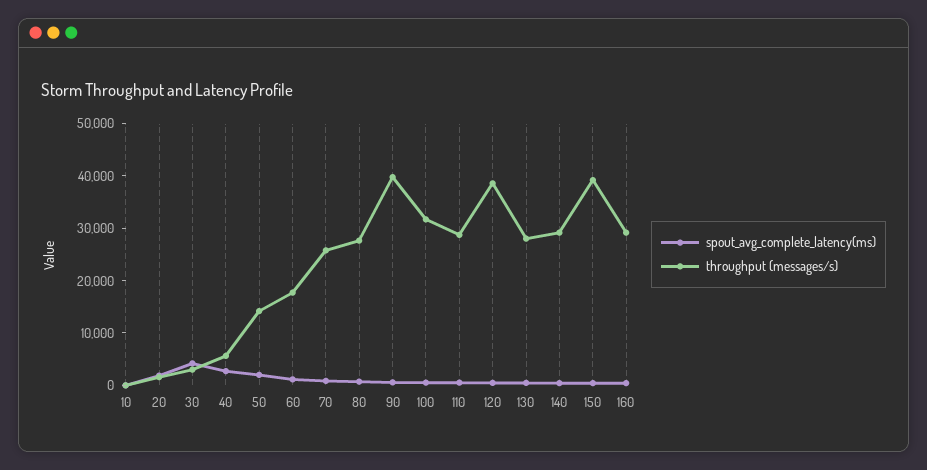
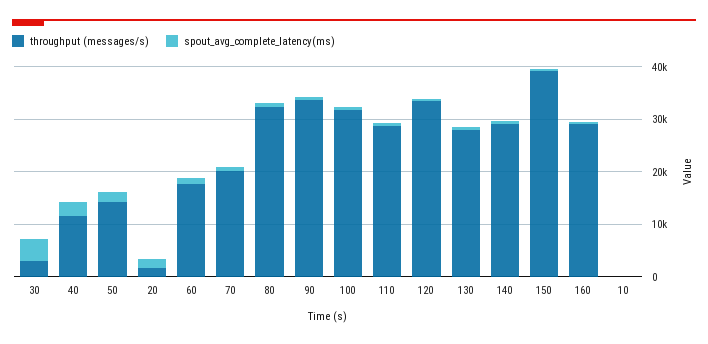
  {
    "spout_avg_complete_latency(ms)": {
      "10": 0,
      "20": 2000,
      "30": 4000,
      "40": 2000,
      "50": 2000,
      "60": 2000,
      "70": 0,
      "80": 0,
      "90": 0,
      "100": 0,
      "110": 0,
      "120": 0,
      "130": 0,
      "140": 0,
      "150": 0,
      "160": 0
    },
    "throughput (messages/s)": {
      "10": 0,
      "20": 2000,
      "30": 4000,
-     "40": 6000,
+     "40": 12000,
      "50": 14000,
      "60": 18000,
-     "70": 26000,
+     "70": 20000,
-     "80": 28000,
+     "80": 32000,
-     "90": 40000,
+     "90": 34000,
      "100": 32000,
      "110": 28000,
-     "120": 38000,
+     "120": 34000,
      "130": 28000,
      "140": 30000,
      "150": 40000,
      "160": 30000
    }
  }

